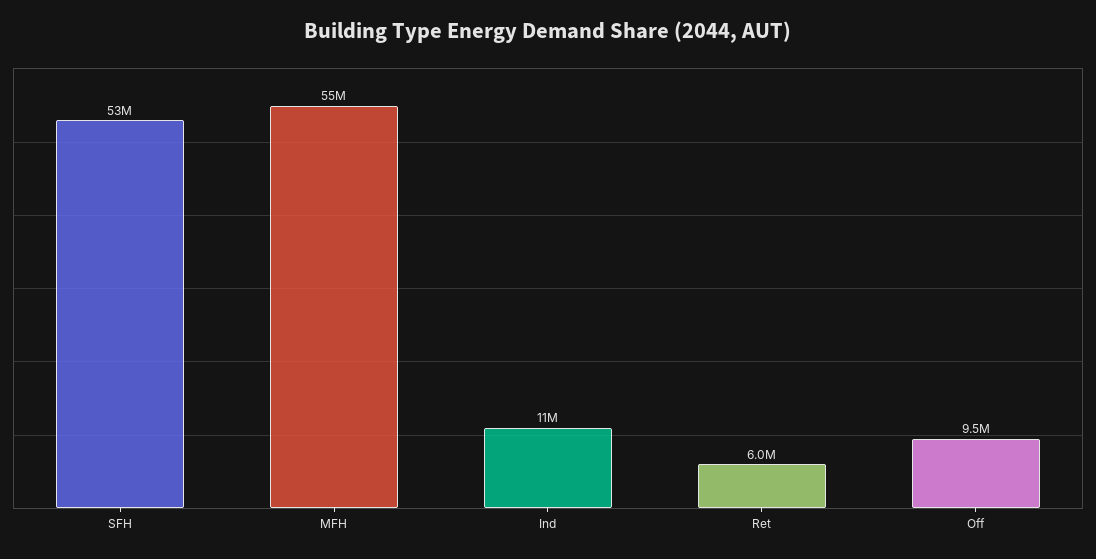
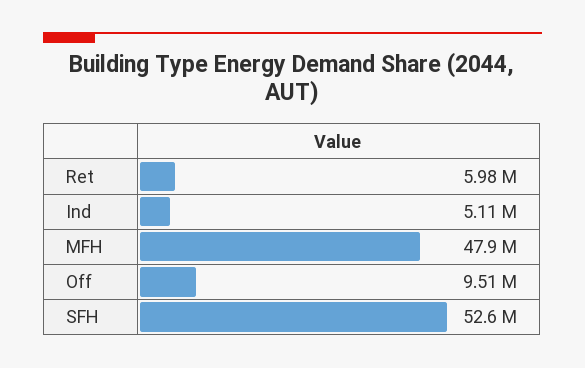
  {
    "SFH": 52600000,
-   "MFH": 55000000,
+   "MFH": 47900000,
-   "Ind": 11000000,
+   "Ind": 5110000,
    "Ret": 5980000,
    "Off": 9510000
  }

